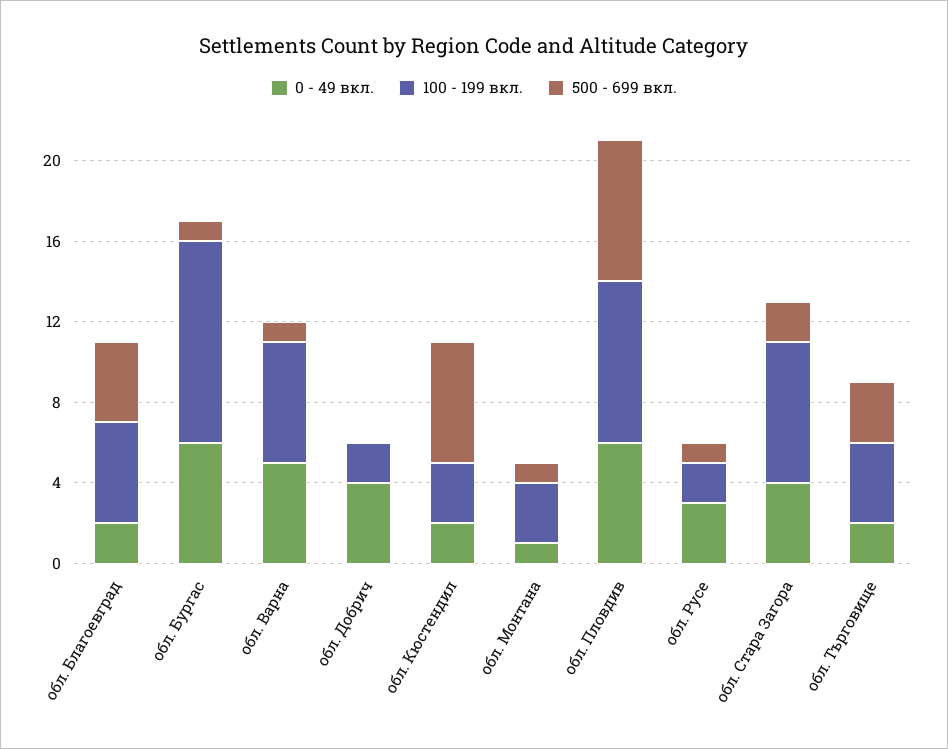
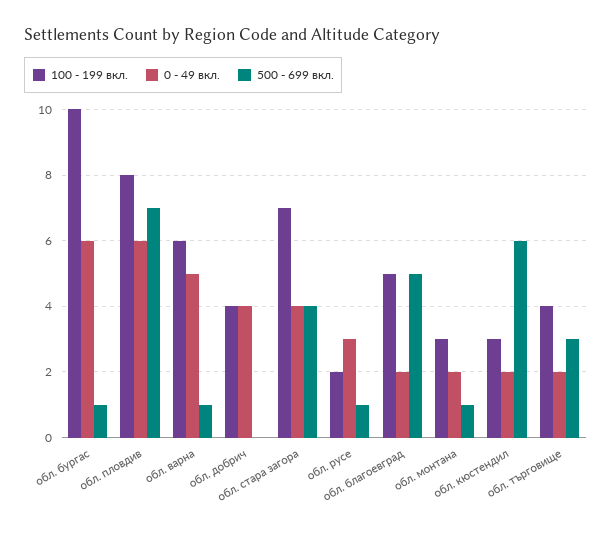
  {
    "0 - 49 вкл.": {
      "обл. Благоевград": 2,
      "обл. Бургас": 6,
      "обл. Варна": 5,
      "обл. Добрич": 4,
      "обл. Кюстендил": 2,
-     "обл. Монтана": 1,
+     "обл. Монтана": 2,
      "обл. Пловдив": 6,
      "обл. Русе": 3,
      "обл. Стара Загора": 4,
      "обл. Търговище": 2
    },
    "100 - 199 вкл.": {
      "обл. Благоевград": 5,
      "обл. Бургас": 10,
      "обл. Варна": 6,
-     "обл. Добрич": 2,
+     "обл. Добрич": 4,
      "обл. Кюстендил": 3,
      "обл. Монтана": 3,
      "обл. Пловдив": 8,
      "обл. Русе": 2,
      "обл. Стара Загора": 7,
      "обл. Търговище": 4
    },
    "500 - 699 вкл.": {
-     "обл. Благоевград": 4,
+     "обл. Благоевград": 5,
      "обл. Бургас": 1,
      "обл. Варна": 1,
      "обл. Добрич": 0,
      "обл. Кюстендил": 6,
      "обл. Монтана": 1,
      "обл. Пловдив": 7,
      "обл. Русе": 1,
-     "обл. Стара Загора": 2,
+     "обл. Стара Загора": 4,
      "обл. Търговище": 3
    }
  }

